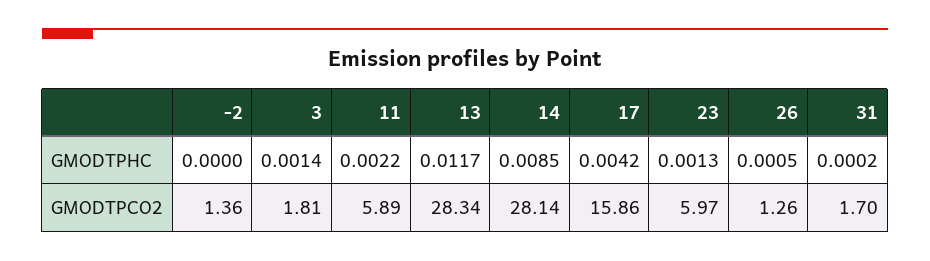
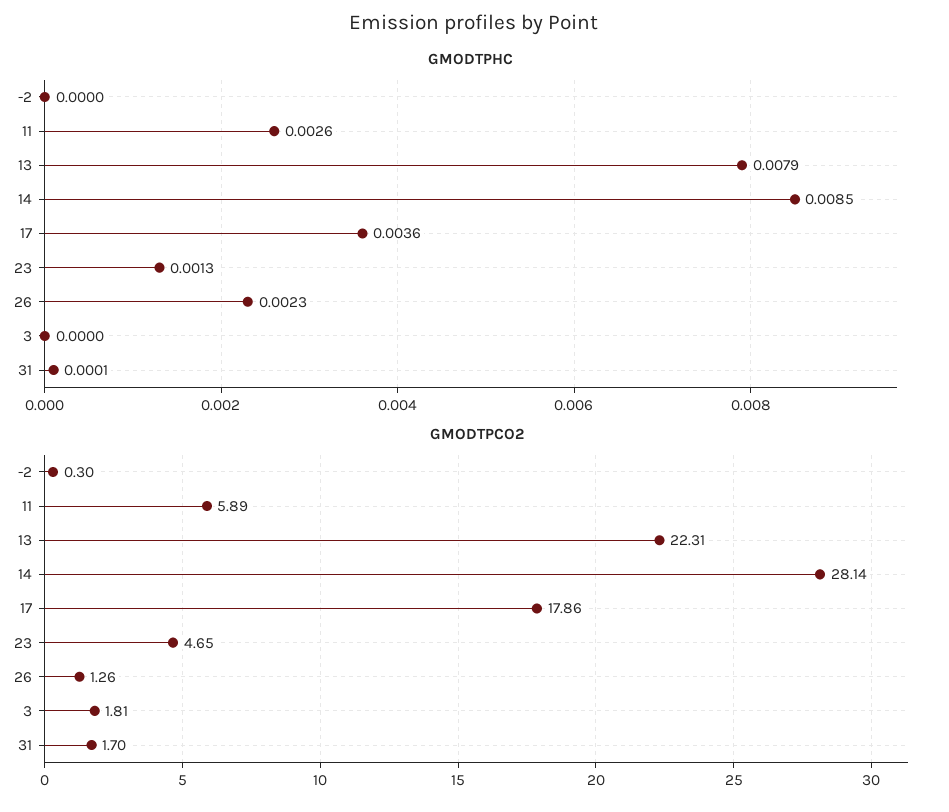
  {
    "GMODTPHC": {
      "-2": 0,
-     "3": 0.0014,
+     "3": 0,
-     "11": 0.0022,
+     "11": 0.0026,
-     "13": 0.0117,
+     "13": 0.0079,
      "14": 0.0085,
-     "17": 0.0042,
+     "17": 0.0036,
      "23": 0.0013,
-     "26": 0.0005,
+     "26": 0.0023,
-     "31": 0.0002
+     "31": 0.0001
    },
    "GMODTPCO2": {
-     "-2": 1.36,
+     "-2": 0.3,
      "3": 1.81,
      "11": 5.89,
-     "13": 28.34,
+     "13": 22.31,
      "14": 28.14,
-     "17": 15.86,
+     "17": 17.86,
-     "23": 5.97,
+     "23": 4.65,
      "26": 1.26,
      "31": 1.7
    }
  }

